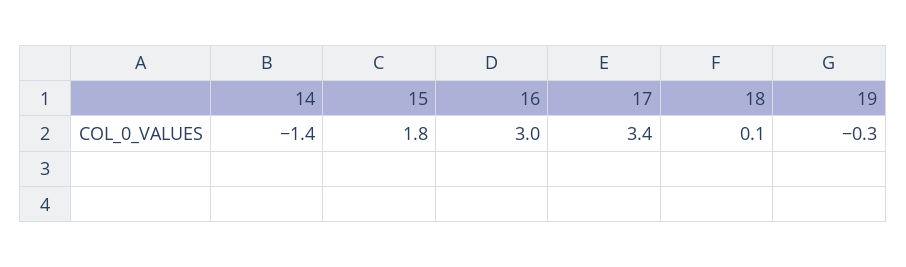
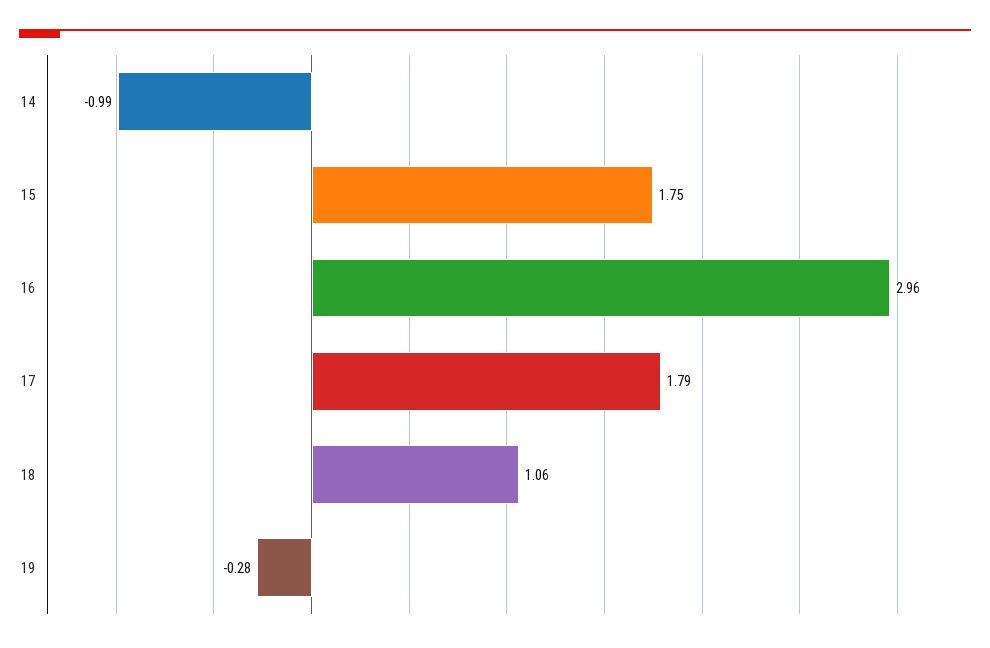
  {
-   "14": -1.4,
+   "14": -0.99,
    "15": 1.75,
    "16": 2.96,
-   "17": 3.4,
+   "17": 1.79,
-   "18": 0.1,
+   "18": 1.06,
    "19": -0.28
  }

